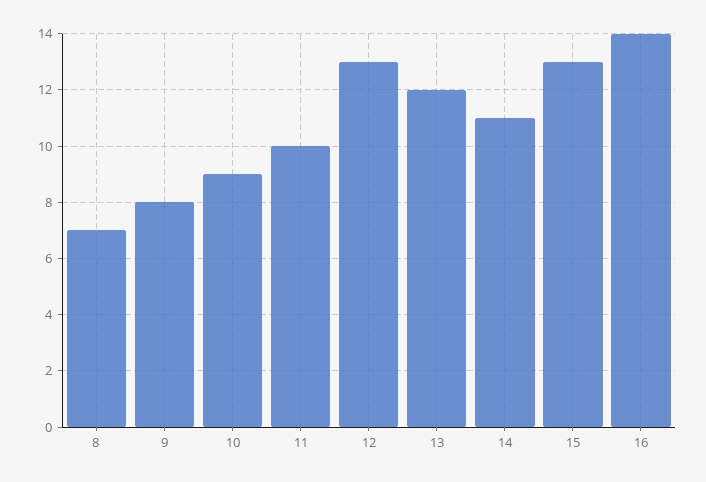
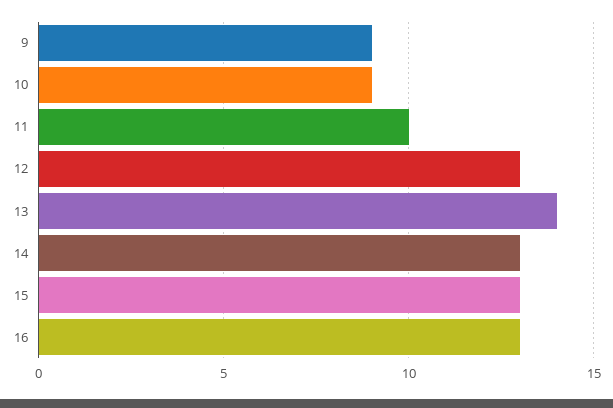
  {
-   "8": 7,
-   "9": 8,
+   "9": 9,
    "10": 9,
    "11": 10,
    "12": 13,
-   "13": 12,
+   "13": 14,
-   "14": 11,
+   "14": 13,
    "15": 13,
-   "16": 14
+   "16": 13
  }

